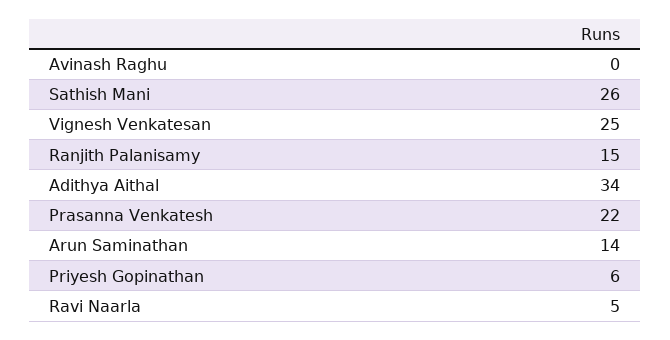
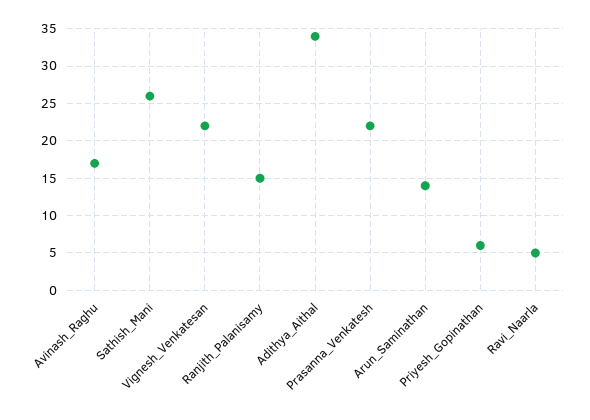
  {
-   "Avinash Raghu": 0,
+   "Avinash Raghu": 17,
    "Sathish Mani": 26,
-   "Vignesh Venkatesan": 25,
+   "Vignesh Venkatesan": 22,
    "Ranjith Palanisamy": 15,
    "Adithya Aithal": 34,
    "Prasanna Venkatesh": 22,
    "Arun Saminathan": 14,
    "Priyesh Gopinathan": 6,
    "Ravi Naarla": 5
  }

